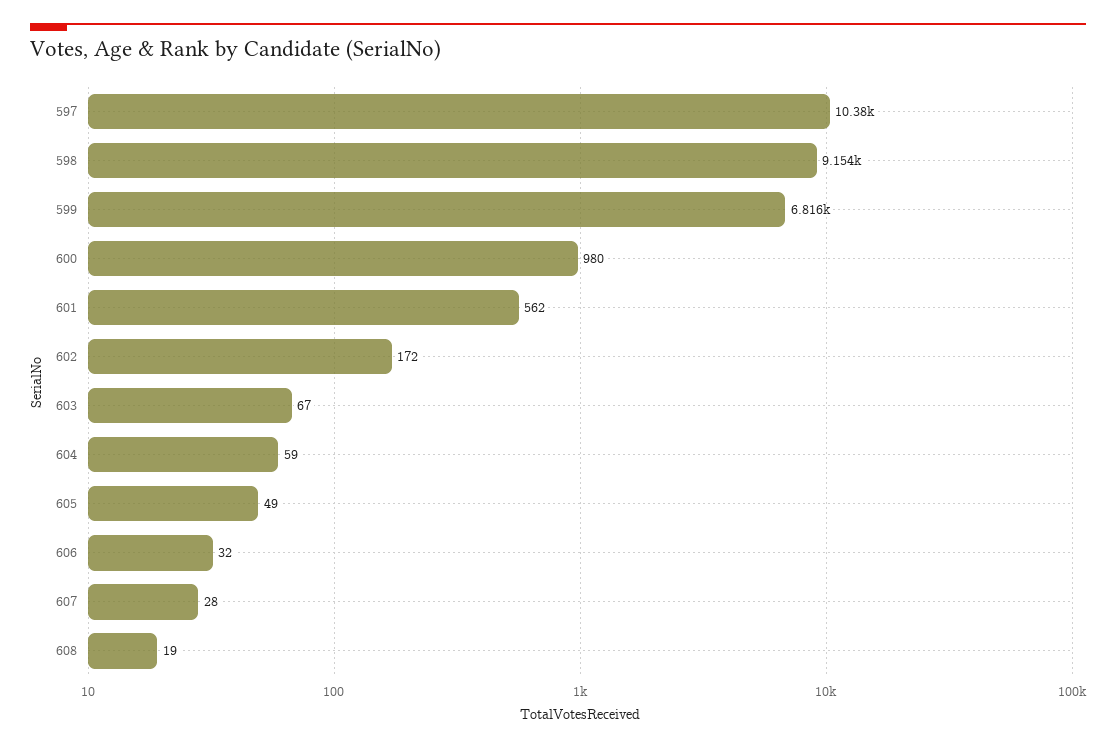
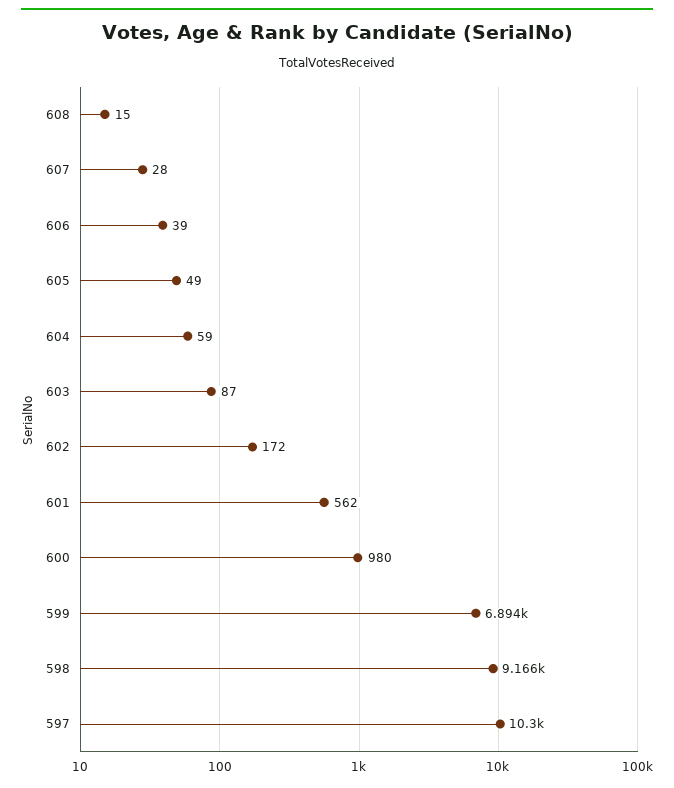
  {
-   "597": 10380,
+   "597": 10300,
-   "598": 9154,
+   "598": 9166,
-   "599": 6816,
+   "599": 6894,
    "600": 980,
    "601": 562,
    "602": 172,
-   "603": 67,
+   "603": 87,
    "604": 59,
    "605": 49,
-   "606": 32,
+   "606": 39,
    "607": 28,
-   "608": 19
+   "608": 15
  }

